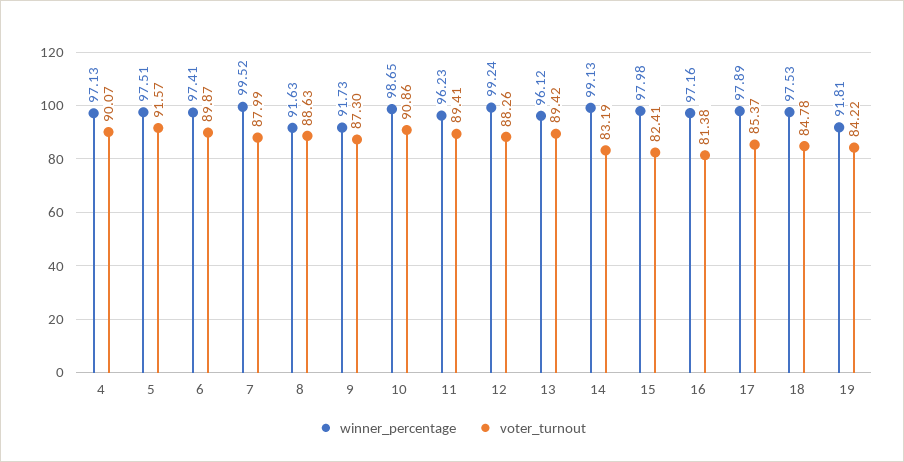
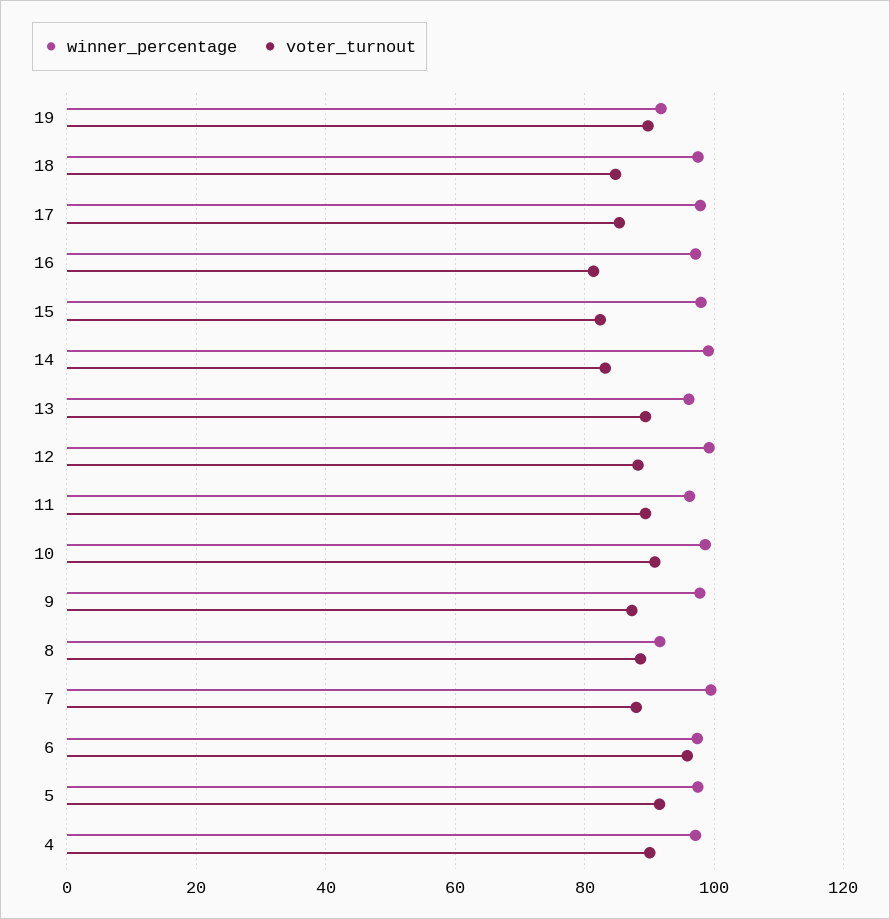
  {
    "winner_percentage": {
      "4": 97.13,
      "5": 97.51,
      "6": 97.41,
      "7": 99.52,
      "8": 91.63,
-     "9": 91.73,
+     "9": 98,
      "10": 98.65,
      "11": 96.23,
      "12": 99.24,
      "13": 96.12,
      "14": 99.13,
      "15": 97.98,
      "16": 97.16,
      "17": 97.89,
      "18": 97.53,
      "19": 91.81
    },
    "voter_turnout": {
      "4": 90.07,
      "5": 91.57,
-     "6": 89.87,
+     "6": 96,
      "7": 87.99,
      "8": 88.63,
      "9": 87.3,
      "10": 90.86,
      "11": 89.41,
      "12": 88.26,
      "13": 89.42,
      "14": 83.19,
      "15": 82.41,
      "16": 81.38,
      "17": 85.37,
      "18": 84.78,
-     "19": 84.22
+     "19": 90
    }
  }

